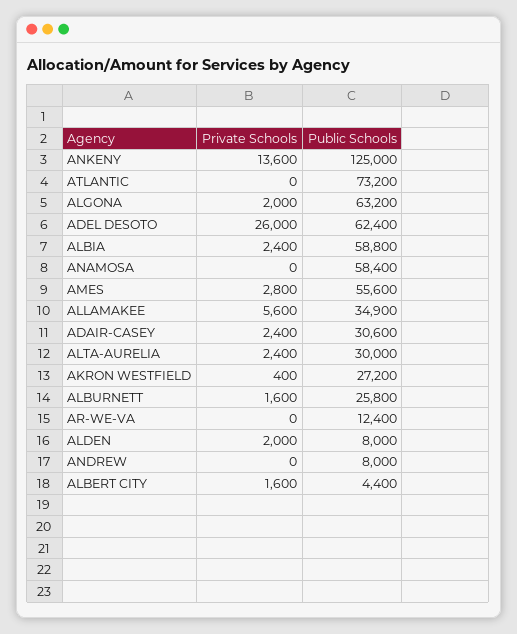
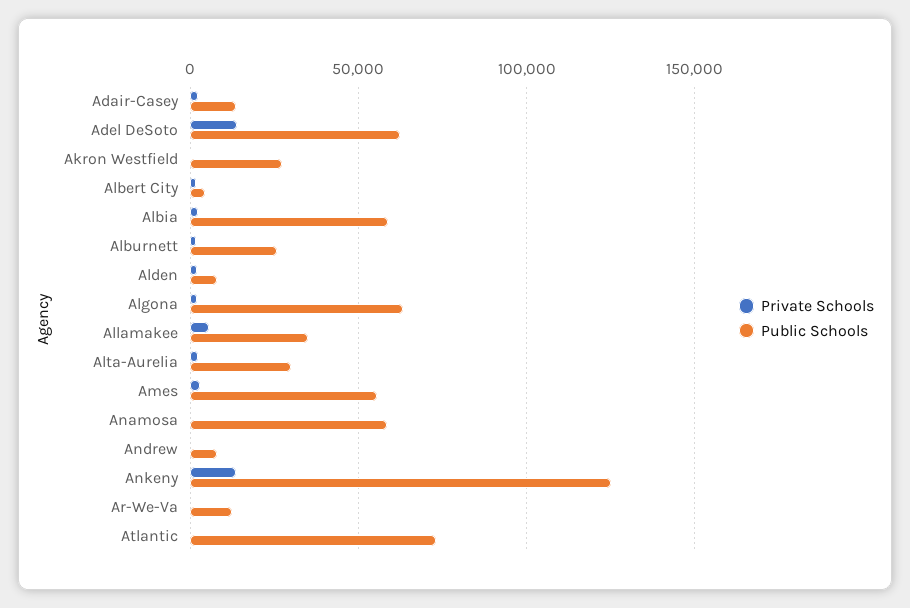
  {
    "Private Schools": {
      "ANKENY": 13600,
      "ATLANTIC": 0,
      "ALGONA": 2000,
-     "ADEL DESOTO": 26000,
+     "ADEL DESOTO": 15000,
      "ALBIA": 2400,
      "ANAMOSA": 0,
      "AMES": 2800,
      "ALLAMAKEE": 5600,
      "ADAIR-CASEY": 2400,
      "ALTA-AURELIA": 2400,
      "AKRON WESTFIELD": 400,
      "ALBURNETT": 1600,
      "AR-WE-VA": 0,
      "ALDEN": 2000,
      "ANDREW": 0,
      "ALBERT CITY": 1600
    },
    "Public Schools": {
      "ANKENY": 125000,
      "ATLANTIC": 73200,
      "ALGONA": 63200,
      "ADEL DESOTO": 62400,
      "ALBIA": 58800,
      "ANAMOSA": 58400,
      "AMES": 55600,
      "ALLAMAKEE": 34900,
-     "ADAIR-CASEY": 30600,
+     "ADAIR-CASEY": 15000,
      "ALTA-AURELIA": 30000,
      "AKRON WESTFIELD": 27200,
      "ALBURNETT": 25800,
      "AR-WE-VA": 12400,
      "ALDEN": 8000,
      "ANDREW": 8000,
      "ALBERT CITY": 4400
    }
  }

